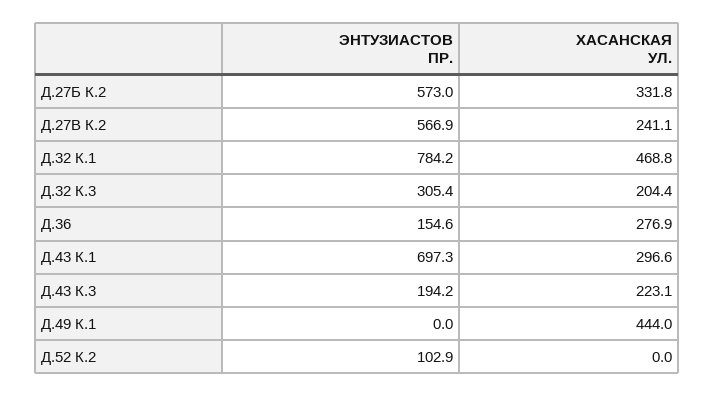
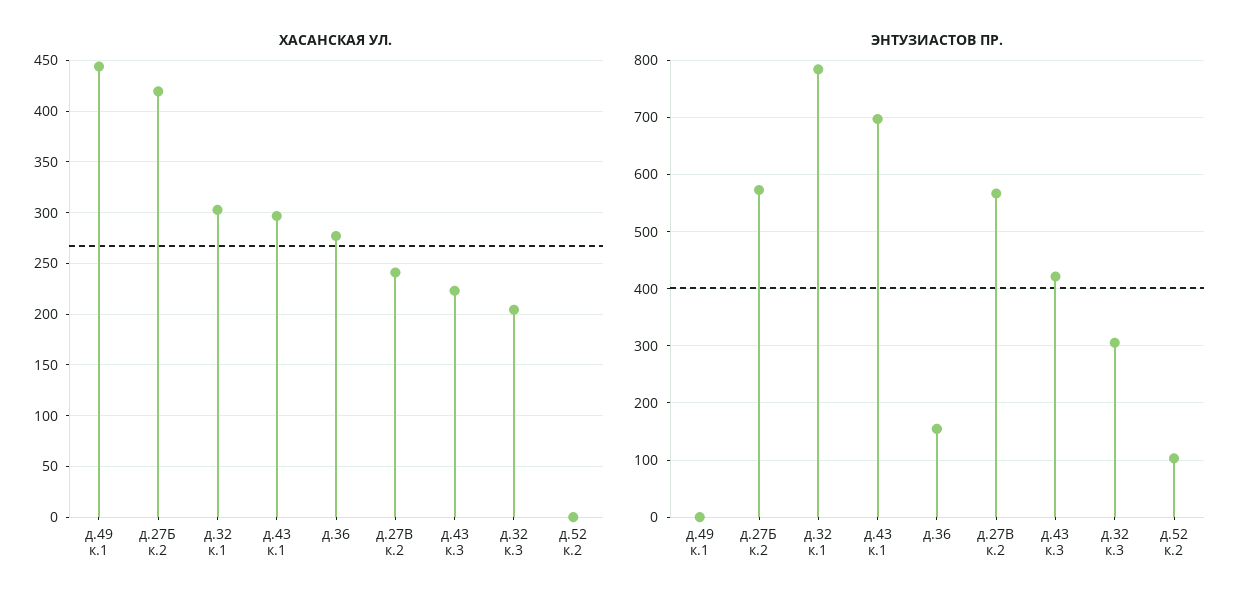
  {
    "ЭНТУЗИАСТОВ ПР.": {
      "Д.27Б К.2": 573,
      "Д.27В К.2": 566.9,
      "Д.32 К.1": 784.2,
      "Д.32 К.3": 305.4,
      "Д.36": 154.6,
      "Д.43 К.1": 697.3,
-     "Д.43 К.3": 194.2,
+     "Д.43 К.3": 420,
      "Д.49 К.1": 0,
      "Д.52 К.2": 102.9
    },
    "ХАСАНСКАЯ УЛ.": {
-     "Д.27Б К.2": 331.8,
+     "Д.27Б К.2": 420,
      "Д.27В К.2": 241.1,
-     "Д.32 К.1": 468.8,
+     "Д.32 К.1": 300,
      "Д.32 К.3": 204.4,
      "Д.36": 276.9,
      "Д.43 К.1": 296.6,
      "Д.43 К.3": 223.1,
      "Д.49 К.1": 444,
      "Д.52 К.2": 0
    }
  }

